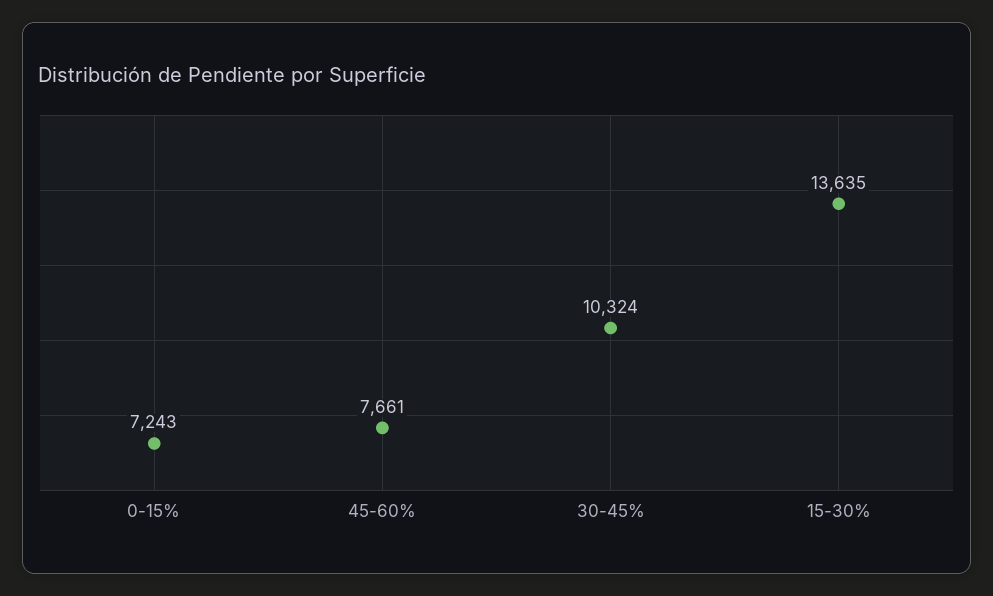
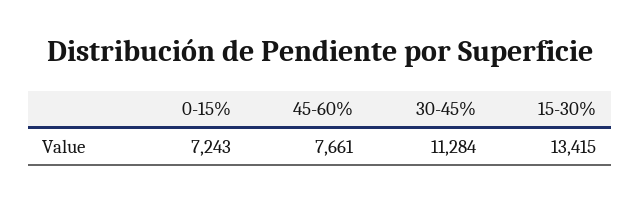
  {
    "0-15%": 7243,
    "45-60%": 7661,
-   "30-45%": 10324,
+   "30-45%": 11284,
-   "15-30%": 13635
+   "15-30%": 13415
  }

